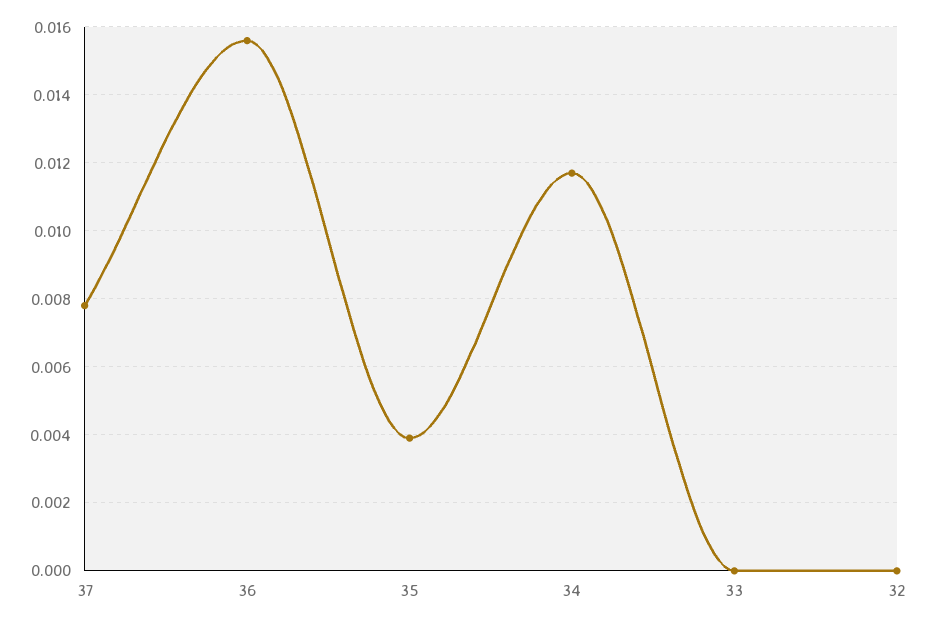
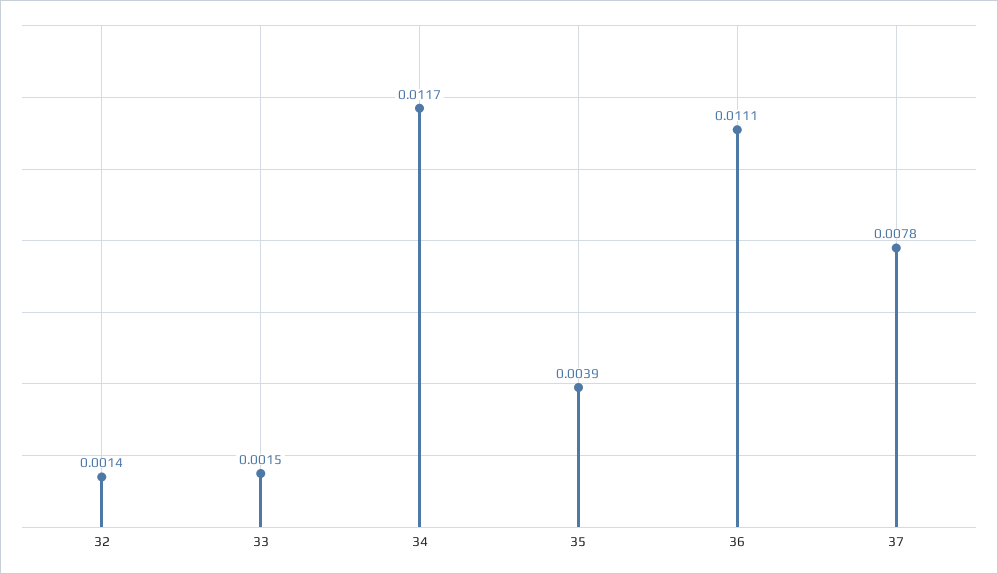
  {
    "37": 0.0078,
-   "36": 0.0155,
+   "36": 0.0111,
    "35": 0.0039,
    "34": 0.0117,
-   "33": 0,
+   "33": 0.0015,
-   "32": 0
+   "32": 0.0014
  }

